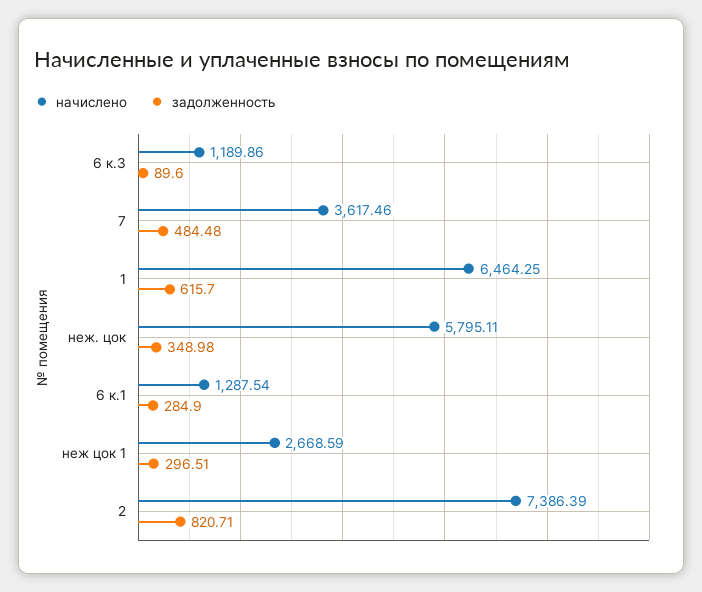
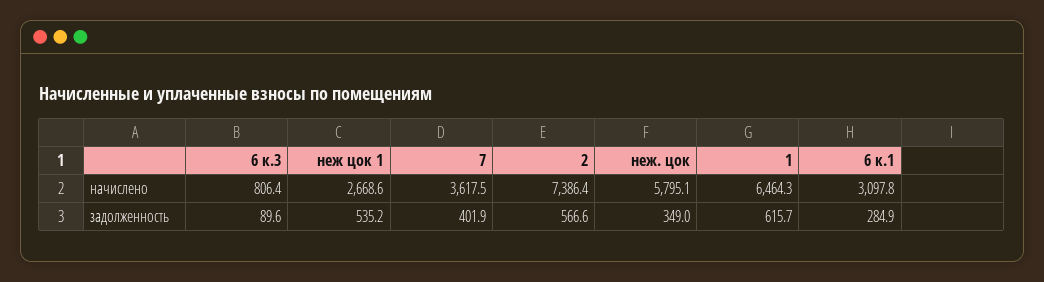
  {
    "начислено": {
-     "6 к.3": 1189.86,
+     "6 к.3": 806.4,
      "7": 3617.46,
      "1": 6464.25,
      "неж. цок": 5795.11,
-     "6 к.1": 1287.54,
+     "6 к.1": 3097.8,
      "неж цок 1": 2668.59,
      "2": 7386.39
    },
    "задолженность": {
      "6 к.3": 89.6,
-     "7": 484.48,
+     "7": 401.9,
      "1": 615.7,
      "неж. цок": 348.98,
      "6 к.1": 284.9,
-     "неж цок 1": 296.51,
+     "неж цок 1": 535.2,
-     "2": 820.71
+     "2": 566.6
    }
  }

